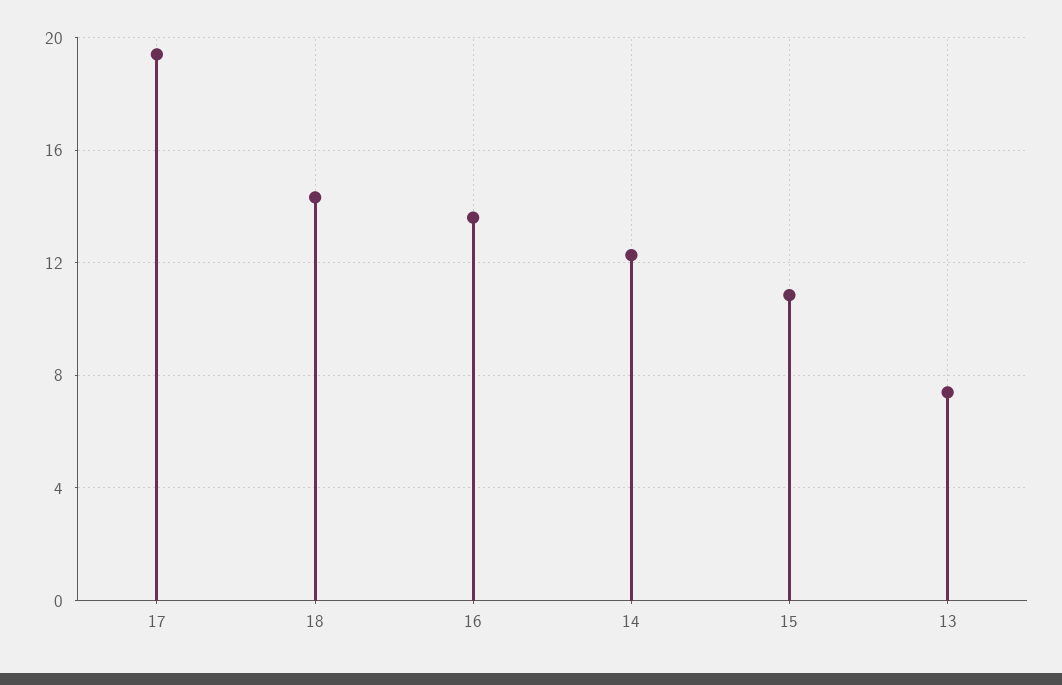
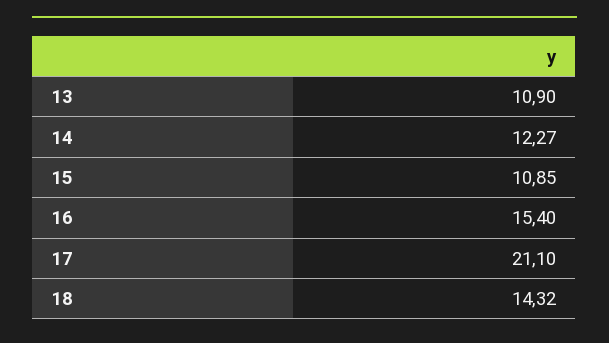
  {
-   "17": 19.5,
+   "17": 21.1,
    "18": 14.32,
-   "16": 13.5,
+   "16": 15.4,
    "14": 12.27,
    "15": 10.85,
-   "13": 7.5
+   "13": 10.9
  }

